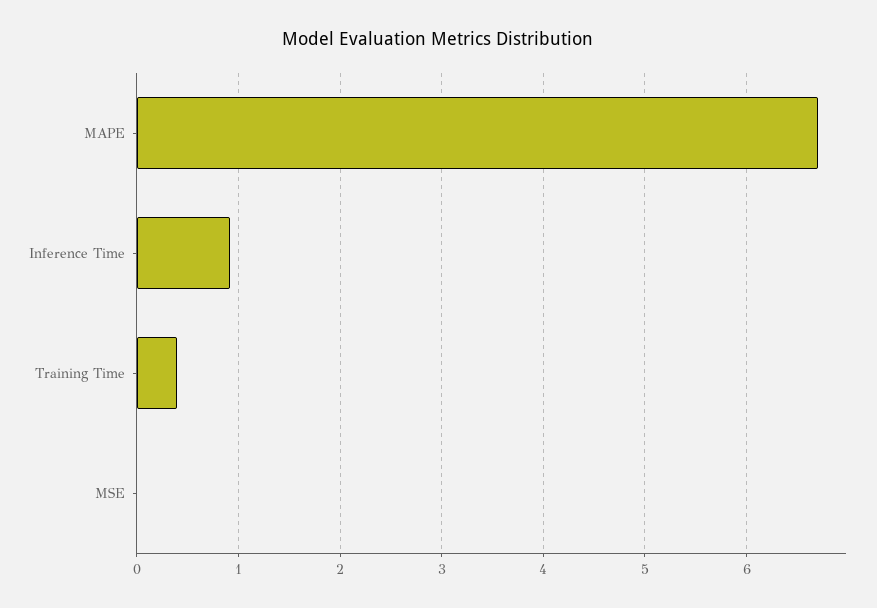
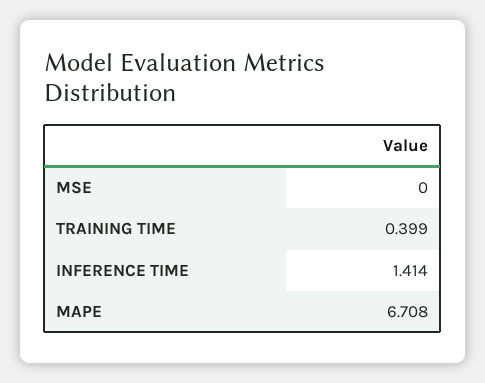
  {
    "MAPE": 6.708,
-   "Inference Time": 0.9,
+   "Inference Time": 1.414,
    "Training Time": 0.399,
    "MSE": 0
  }

